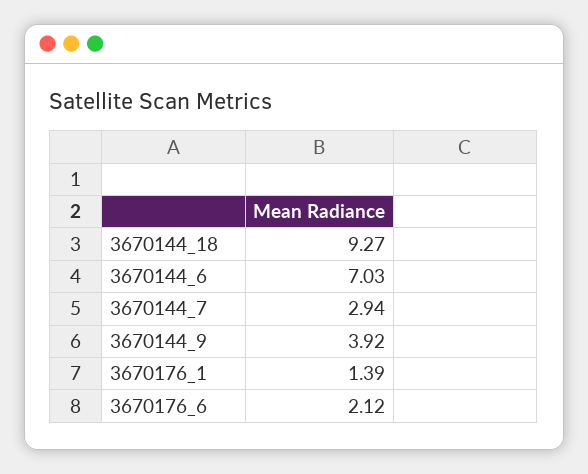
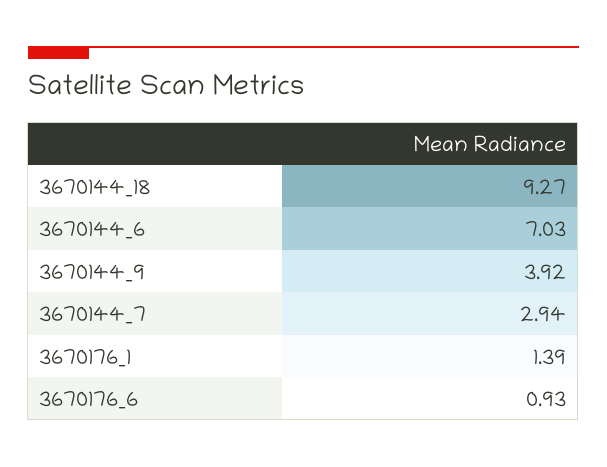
  {
    "3670144_18": 9.27,
    "3670144_6": 7.03,
    "3670144_7": 2.94,
    "3670144_9": 3.92,
    "3670176_1": 1.39,
-   "3670176_6": 2.12
+   "3670176_6": 0.93
  }

